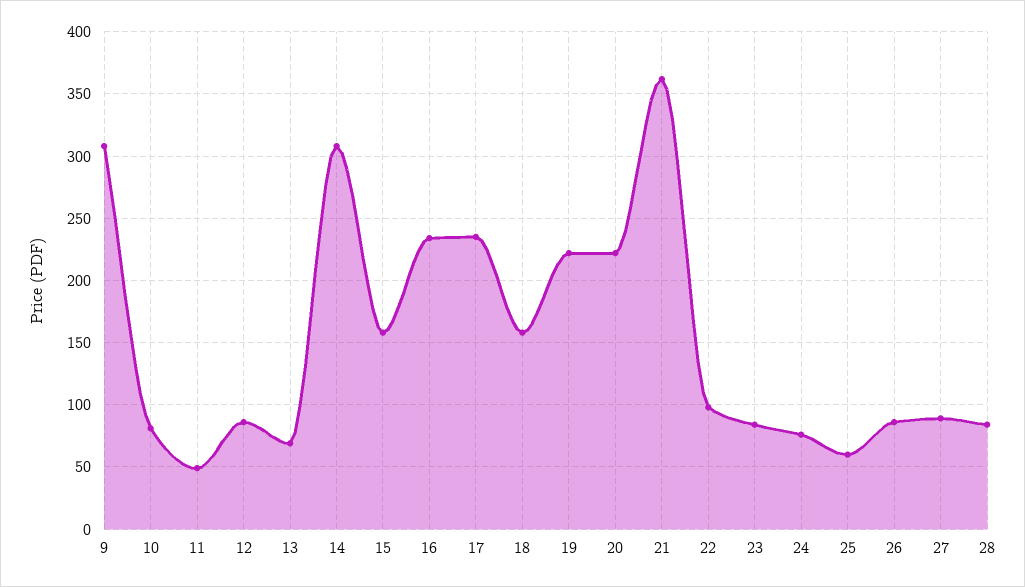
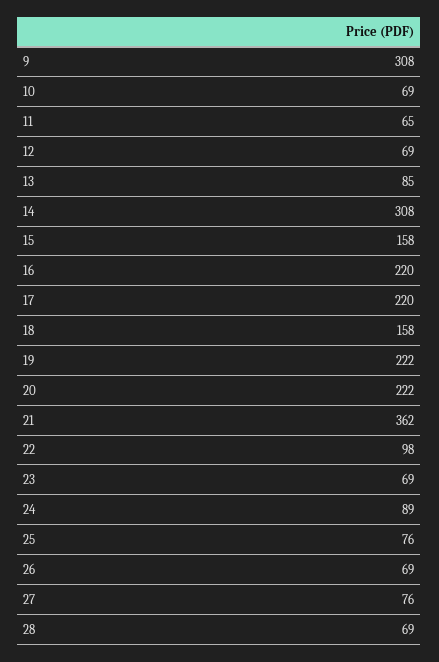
  {
    "9": 308,
-   "10": 80,
+   "10": 69,
-   "11": 50,
+   "11": 65,
-   "12": 85,
+   "12": 69,
-   "13": 70,
+   "13": 85,
    "14": 308,
    "15": 158,
-   "16": 235,
+   "16": 220,
-   "17": 235,
+   "17": 220,
    "18": 158,
    "19": 222,
    "20": 222,
    "21": 362,
    "22": 98,
-   "23": 85,
+   "23": 69,
-   "24": 75,
+   "24": 89,
-   "25": 60,
+   "25": 76,
-   "26": 85,
+   "26": 69,
-   "27": 90,
+   "27": 76,
-   "28": 85
+   "28": 69
  }

